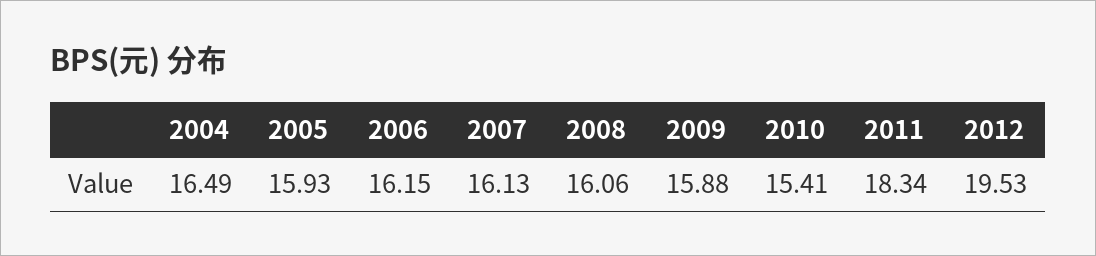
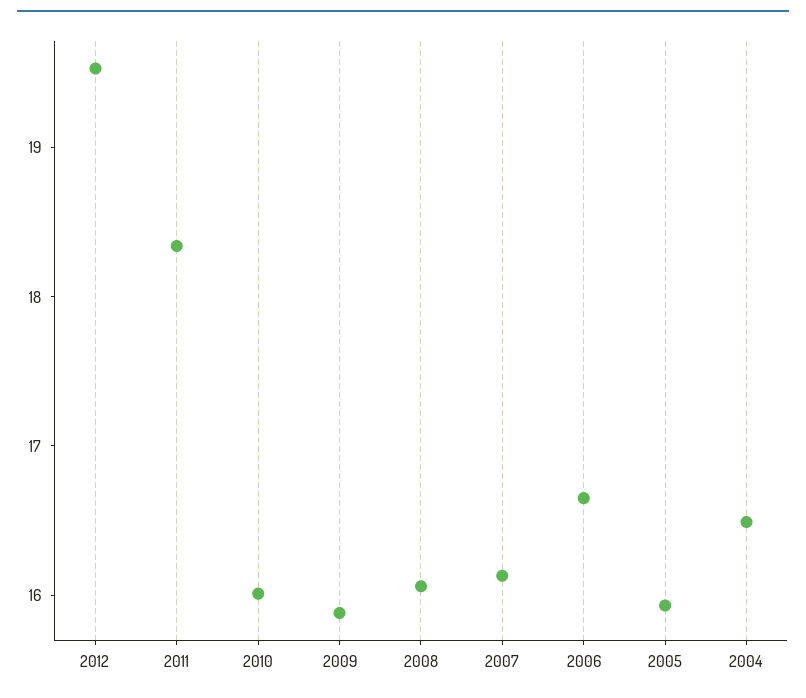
  {
    "2004": 16.49,
    "2005": 15.93,
-   "2006": 16.15,
+   "2006": 16.6,
    "2007": 16.13,
    "2008": 16.06,
    "2009": 15.88,
-   "2010": 15.41,
+   "2010": 16,
    "2011": 18.34,
    "2012": 19.53
  }

